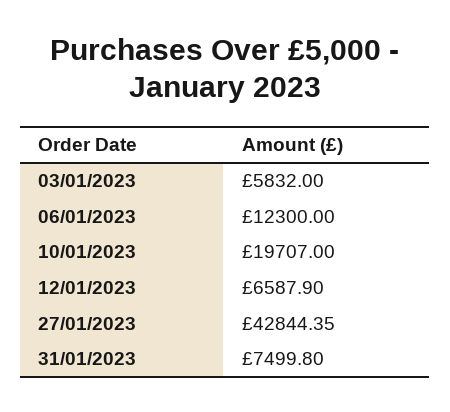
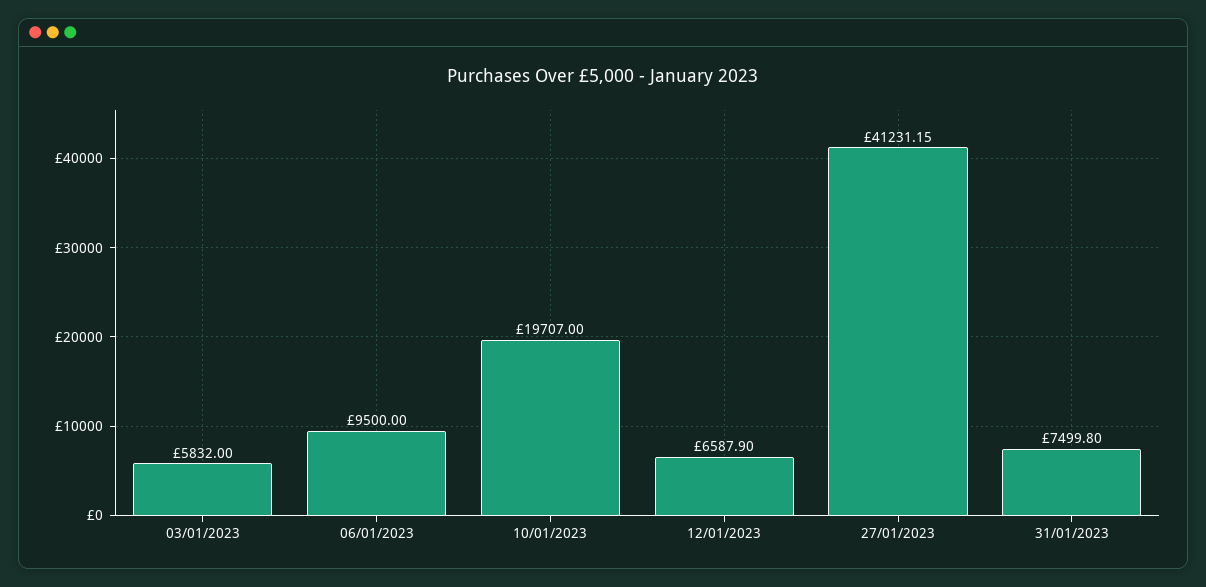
  {
    "03/01/2023": 5832,
-   "06/01/2023": 12300,
+   "06/01/2023": 9500,
    "10/01/2023": 19707,
    "12/01/2023": 6587.9,
-   "27/01/2023": 42844.35,
+   "27/01/2023": 41231.15,
    "31/01/2023": 7499.8
  }

